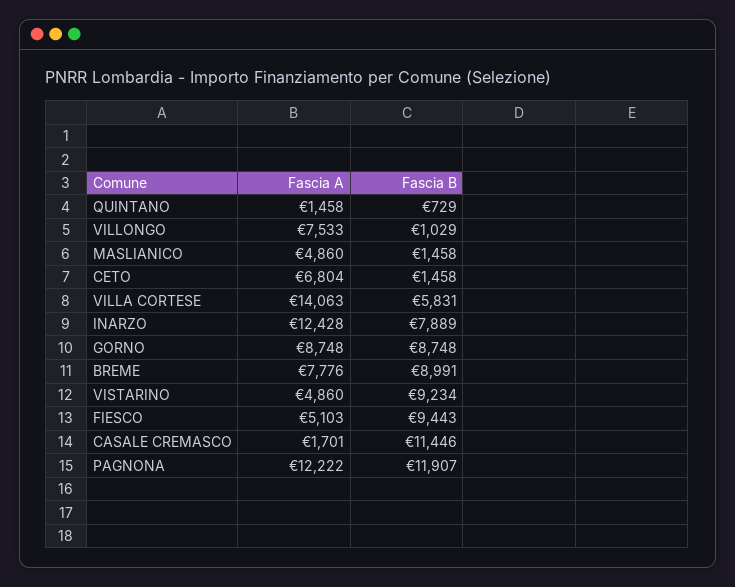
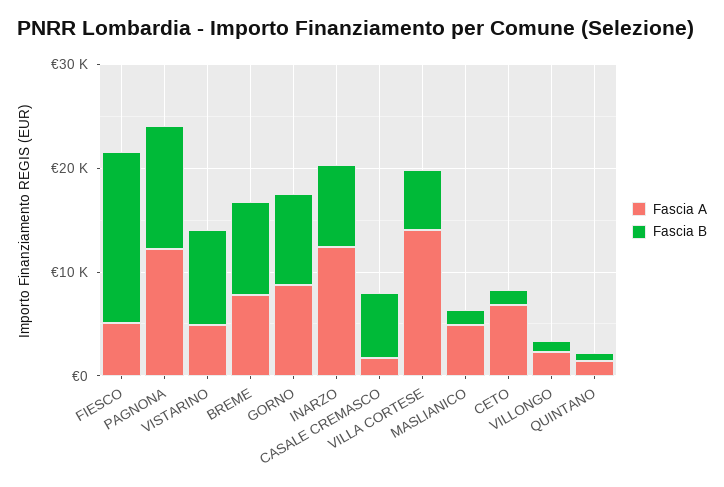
  {
    "Fascia A": {
      "QUINTANO": 1458,
-     "VILLONGO": 7533,
+     "VILLONGO": 2000,
      "MASLIANICO": 4860,
      "CETO": 6804,
      "VILLA CORTESE": 14063,
      "INARZO": 12428,
      "GORNO": 8748,
      "BREME": 7776,
      "VISTARINO": 4860,
      "FIESCO": 5103,
      "CASALE CREMASCO": 1701,
      "PAGNONA": 12222
    },
    "Fascia B": {
      "QUINTANO": 729,
      "VILLONGO": 1029,
      "MASLIANICO": 1458,
      "CETO": 1458,
      "VILLA CORTESE": 5831,
      "INARZO": 7889,
      "GORNO": 8748,
      "BREME": 8991,
      "VISTARINO": 9234,
-     "FIESCO": 9443,
+     "FIESCO": 16000,
-     "CASALE CREMASCO": 11446,
+     "CASALE CREMASCO": 6000,
      "PAGNONA": 11907
    }
  }

